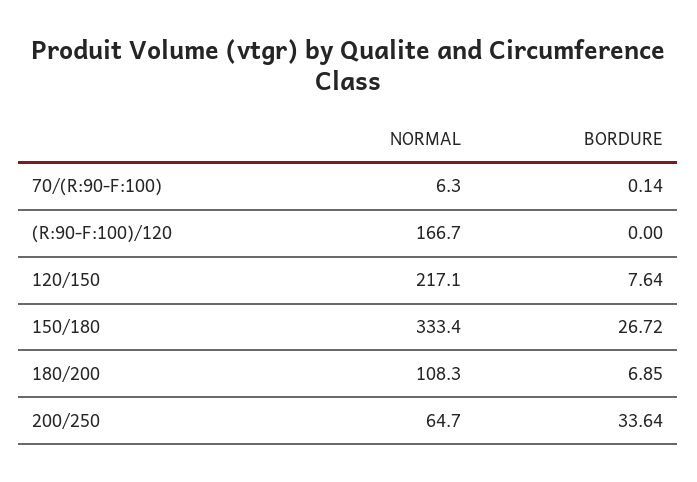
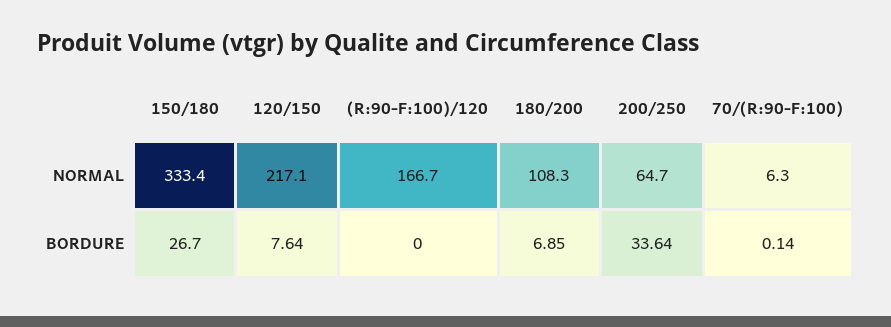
  {
    "NORMAL": {
      "70/(R:90-F:100)": 6.3,
      "(R:90-F:100)/120": 166.7,
      "120/150": 217.1,
      "150/180": 333.4,
      "180/200": 108.3,
      "200/250": 64.7
    },
    "BORDURE": {
      "70/(R:90-F:100)": 0.14,
      "(R:90-F:100)/120": 0,
      "120/150": 7.64,
-     "150/180": 26.72,
+     "150/180": 26.7,
      "180/200": 6.85,
      "200/250": 33.64
    }
  }

